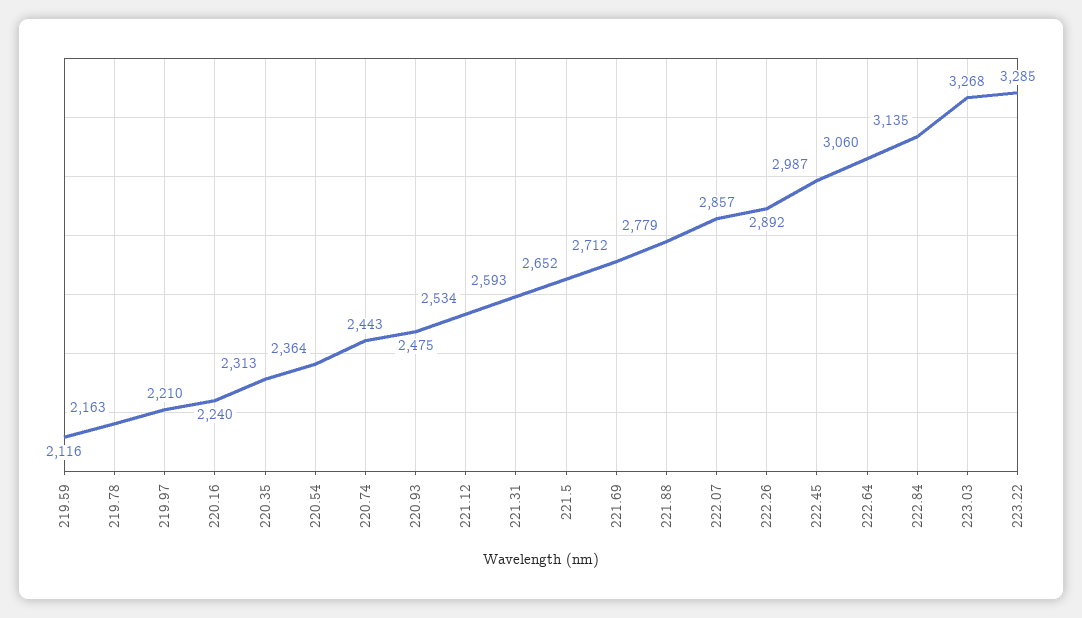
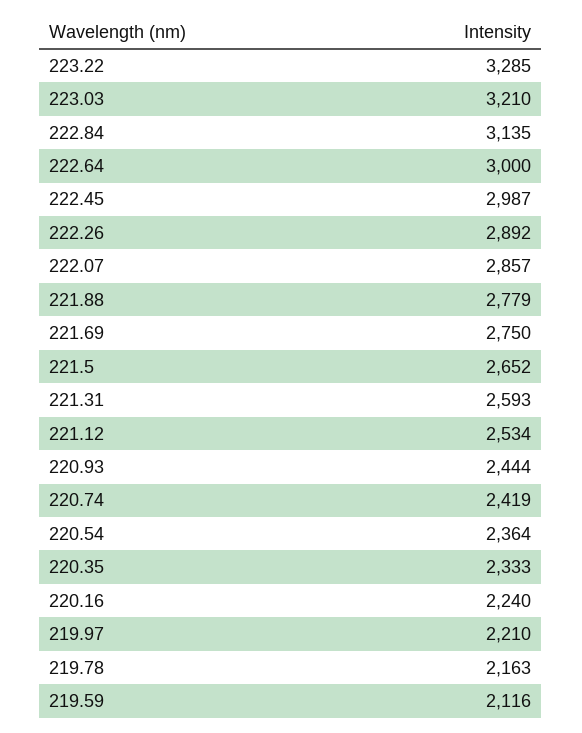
  {
    "219.59": 2116,
    "219.78": 2163,
    "219.97": 2210,
    "220.16": 2240,
-   "220.35": 2313,
+   "220.35": 2333,
    "220.54": 2364,
-   "220.74": 2443,
+   "220.74": 2419,
-   "220.93": 2475,
+   "220.93": 2444,
    "221.12": 2534,
    "221.31": 2593,
    "221.5": 2652,
-   "221.69": 2712,
+   "221.69": 2750,
    "221.88": 2779,
    "222.07": 2857,
    "222.26": 2892,
    "222.45": 2987,
-   "222.64": 3060,
+   "222.64": 3000,
    "222.84": 3135,
-   "223.03": 3268,
+   "223.03": 3210,
    "223.22": 3285
  }

